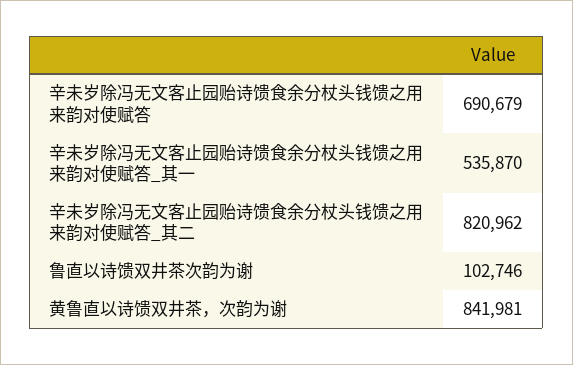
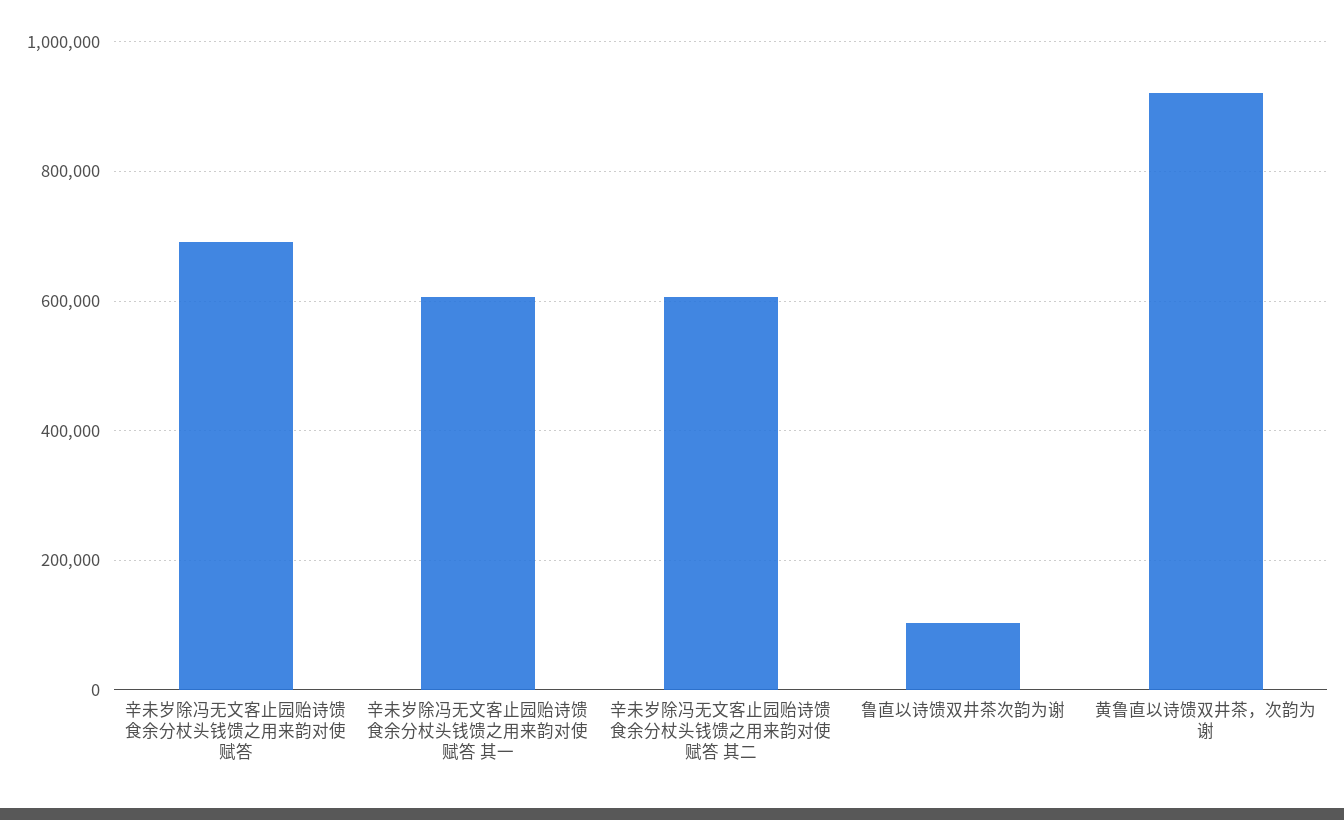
  {
    "辛未岁除冯无文客止园贻诗馈食余分杖头钱馈之用来韵对使赋答": 690679,
-   "辛未岁除冯无文客止园贻诗馈食余分杖头钱馈之用来韵对使赋答_其一": 535870,
+   "辛未岁除冯无文客止园贻诗馈食余分杖头钱馈之用来韵对使赋答_其一": 600000,
-   "辛未岁除冯无文客止园贻诗馈食余分杖头钱馈之用来韵对使赋答_其二": 820962,
+   "辛未岁除冯无文客止园贻诗馈食余分杖头钱馈之用来韵对使赋答_其二": 600000,
    "鲁直以诗馈双井茶次韵为谢": 102746,
-   "黄鲁直以诗馈双井茶，次韵为谢": 841981
+   "黄鲁直以诗馈双井茶，次韵为谢": 920000
  }

